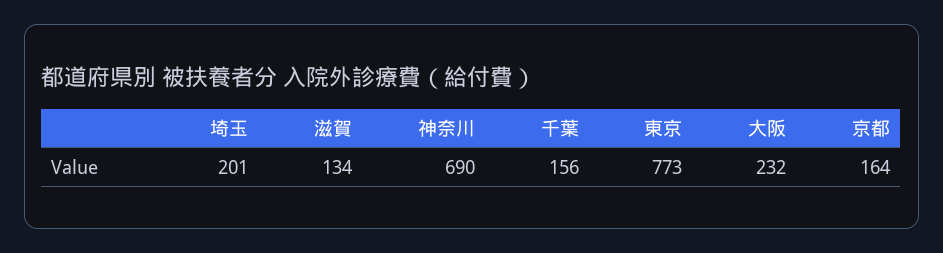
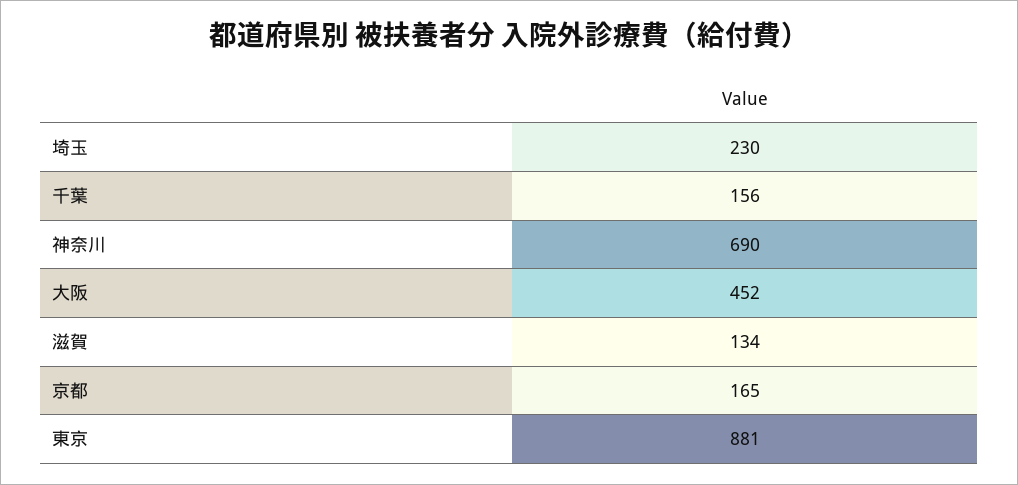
  {
-   "埼玉": 201,
+   "埼玉": 230,
    "滋賀": 134,
    "神奈川": 690,
    "千葉": 156,
-   "東京": 773,
+   "東京": 881,
-   "大阪": 232,
+   "大阪": 452,
-   "京都": 164
+   "京都": 165
  }

